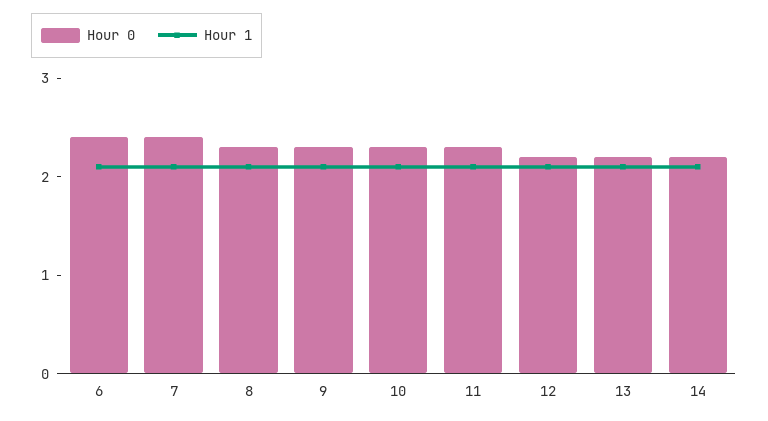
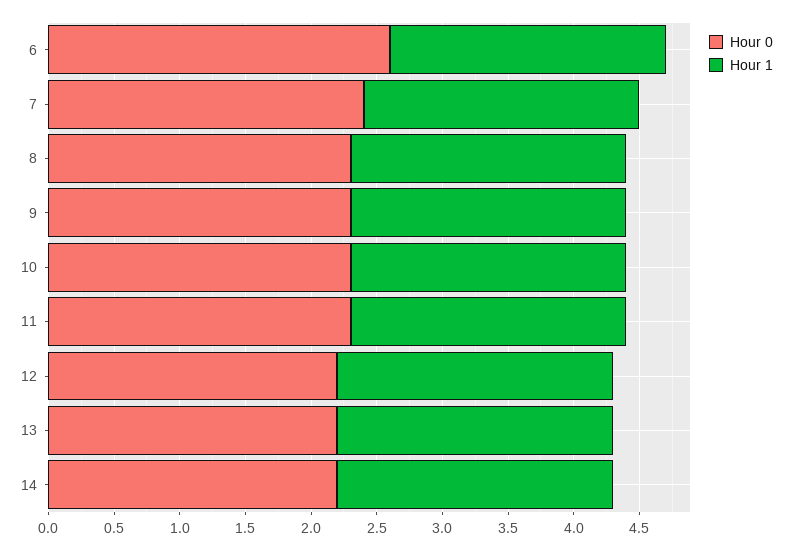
  {
    "Hour 0": {
-     "6": 2.4,
+     "6": 2.6,
      "7": 2.4,
      "8": 2.3,
      "9": 2.3,
      "10": 2.3,
      "11": 2.3,
      "12": 2.2,
      "13": 2.2,
      "14": 2.2
    },
    "Hour 1": {
      "6": 2.1,
      "7": 2.1,
      "8": 2.1,
      "9": 2.1,
      "10": 2.1,
      "11": 2.1,
      "12": 2.1,
      "13": 2.1,
      "14": 2.1
    }
  }

